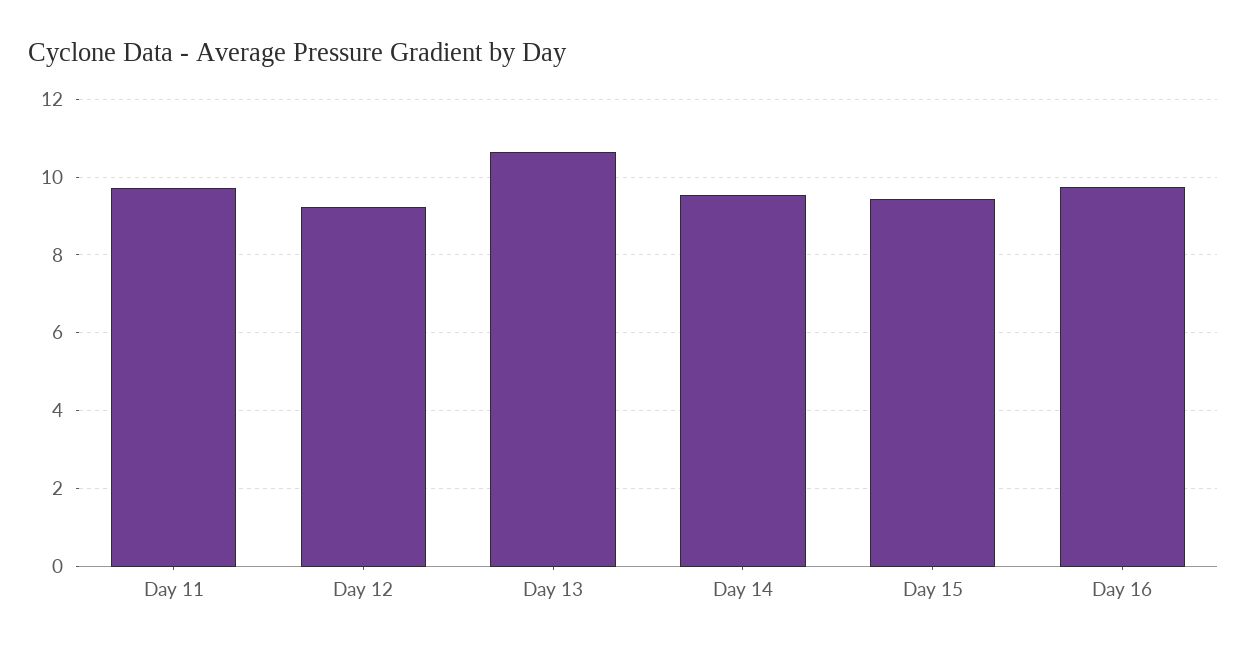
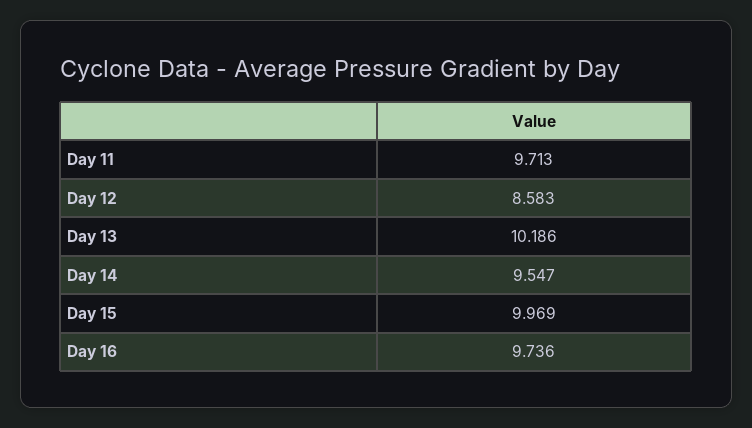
  {
    "Day 11": 9.713,
-   "Day 12": 9.2,
+   "Day 12": 8.583,
-   "Day 13": 10.6,
+   "Day 13": 10.186,
    "Day 14": 9.547,
-   "Day 15": 9.4,
+   "Day 15": 9.969,
    "Day 16": 9.736
  }

